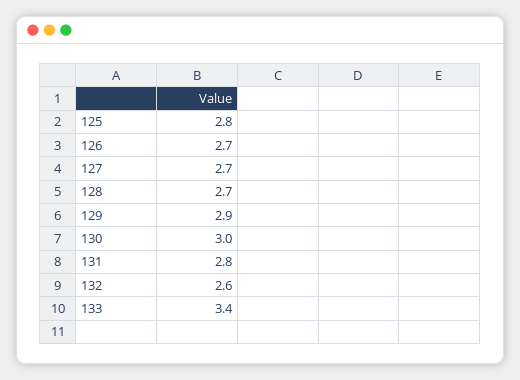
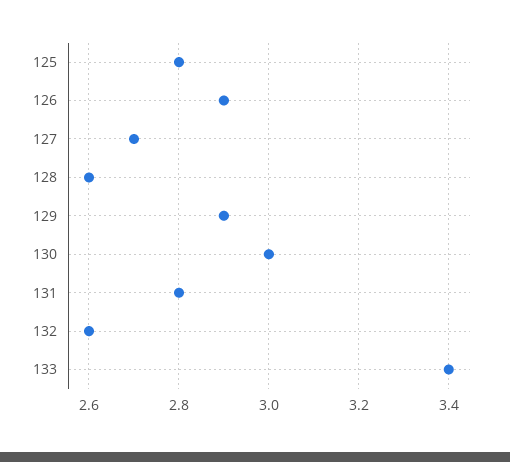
  {
    "125": 2.8,
-   "126": 2.7,
+   "126": 2.9,
    "127": 2.7,
-   "128": 2.7,
+   "128": 2.6,
    "129": 2.9,
    "130": 3,
    "131": 2.8,
    "132": 2.6,
    "133": 3.4
  }

